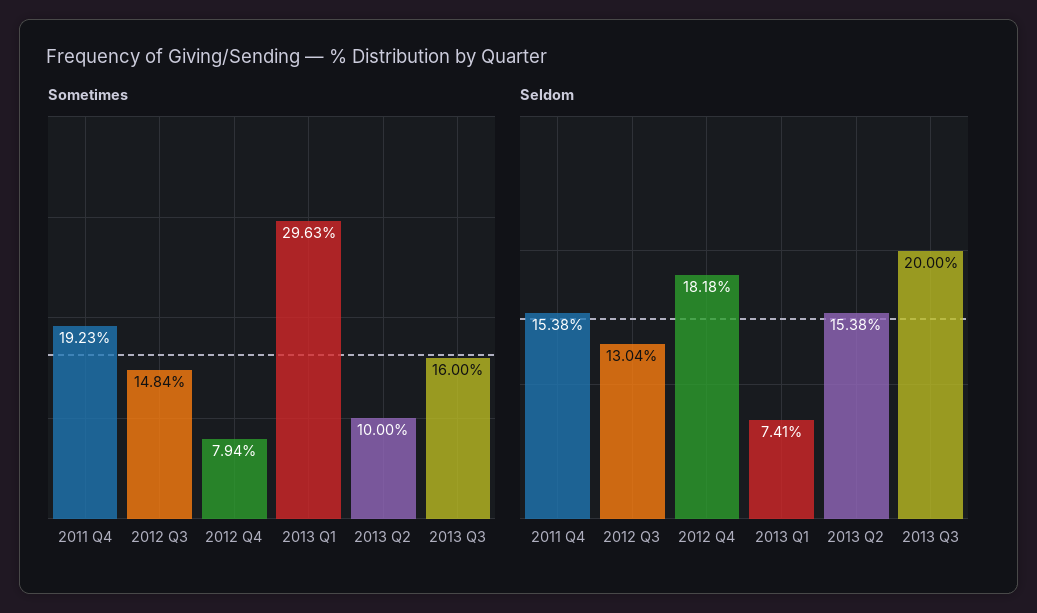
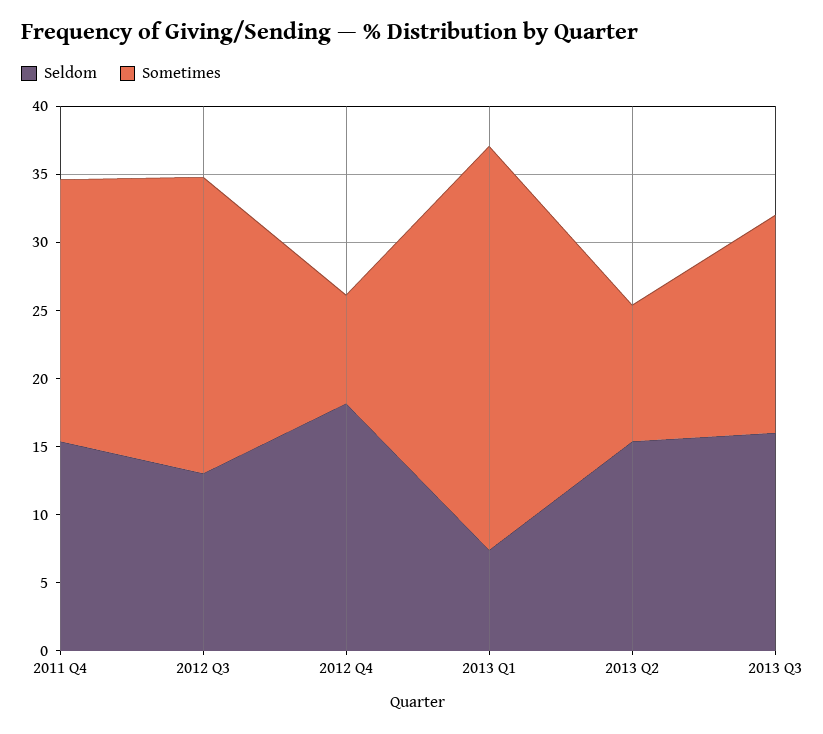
  {
    "Sometimes": {
      "2011 Q4": 19.23,
-     "2012 Q3": 14.84,
+     "2012 Q3": 22,
      "2012 Q4": 7.94,
      "2013 Q1": 29.63,
      "2013 Q2": 10,
      "2013 Q3": 16
    },
    "Seldom": {
      "2011 Q4": 15.38,
      "2012 Q3": 13.04,
      "2012 Q4": 18.18,
      "2013 Q1": 7.41,
      "2013 Q2": 15.38,
-     "2013 Q3": 20
+     "2013 Q3": 16
    }
  }

